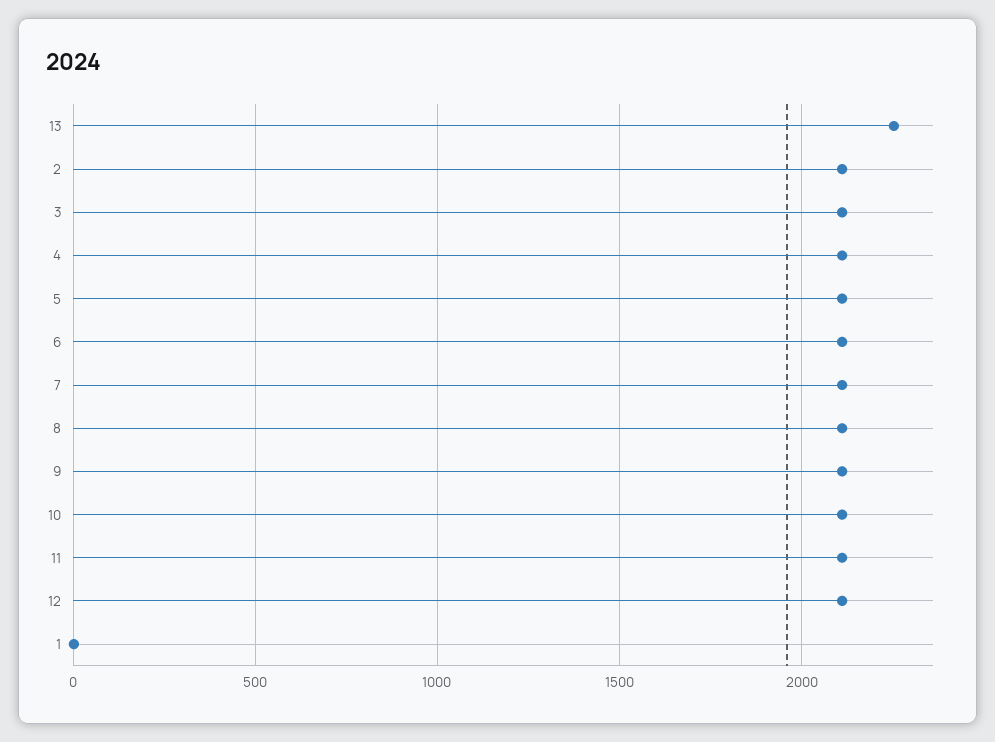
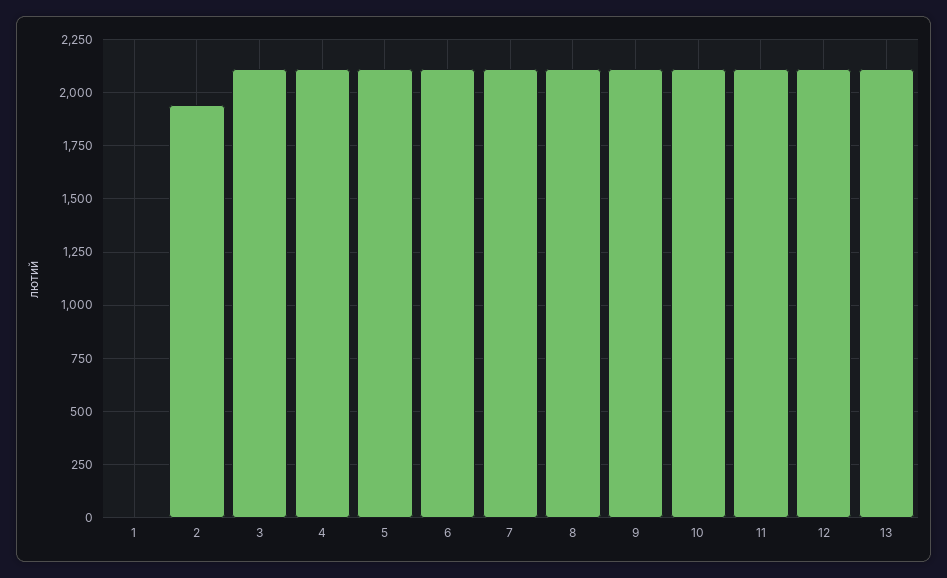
  {
-   "13": 2250,
+   "13": 2100,
-   "2": 2100,
+   "2": 1950,
    "3": 2100,
    "4": 2100,
    "5": 2100,
    "6": 2100,
    "7": 2100,
    "8": 2100,
    "9": 2100,
    "10": 2100,
    "11": 2100,
    "12": 2100,
    "1": 0
  }

